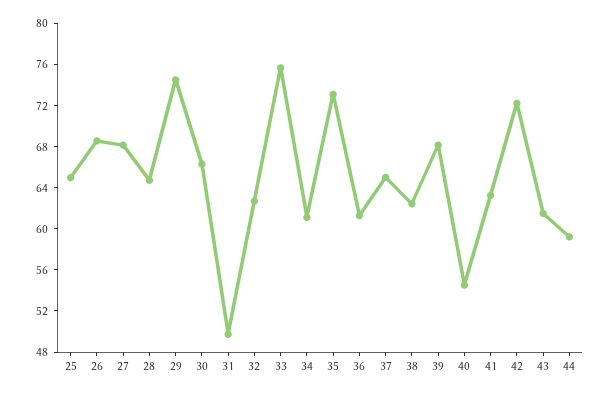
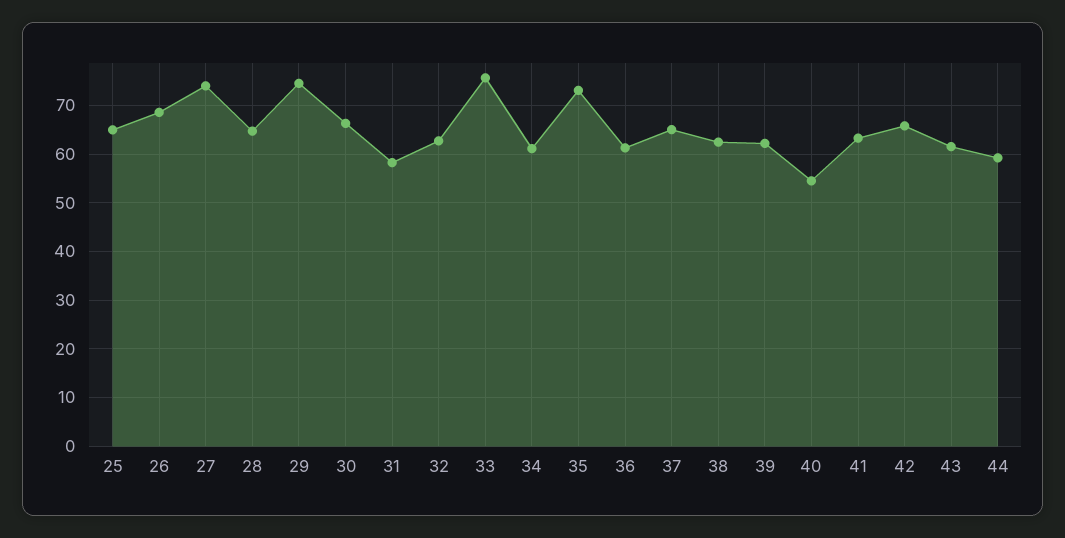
  {
    "25": 65,
    "26": 69,
-   "27": 68,
+   "27": 74,
    "28": 65,
    "29": 75,
    "30": 66,
-   "31": 50,
+   "31": 58,
    "32": 63,
    "33": 76,
    "34": 61,
    "35": 73,
    "36": 61,
    "37": 65,
    "38": 62,
-   "39": 68,
+   "39": 62,
    "40": 55,
    "41": 63,
-   "42": 72,
+   "42": 66,
    "43": 62,
    "44": 59
  }

